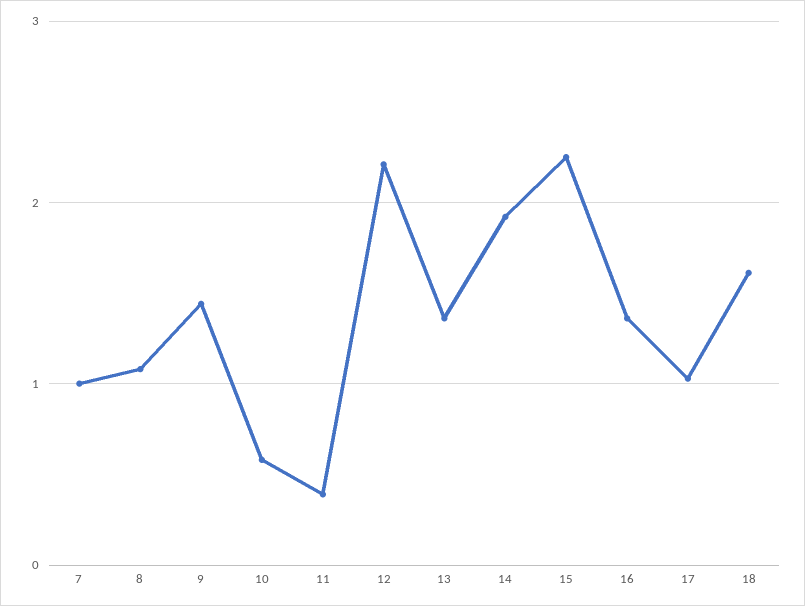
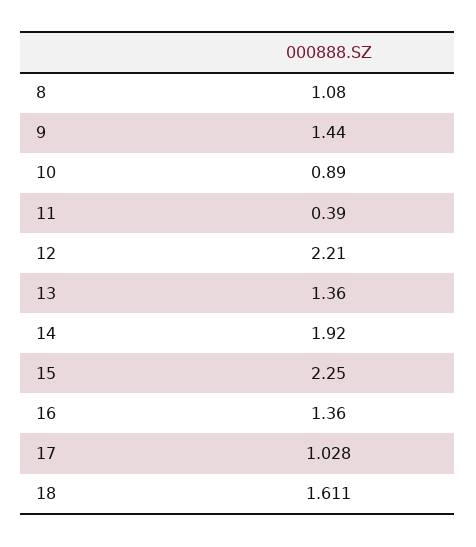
  {
-   "7": 1,
    "8": 1.08,
    "9": 1.44,
-   "10": 0.6,
+   "10": 0.89,
    "11": 0.39,
    "12": 2.21,
    "13": 1.36,
    "14": 1.92,
    "15": 2.25,
    "16": 1.36,
    "17": 1.028,
    "18": 1.611
  }

